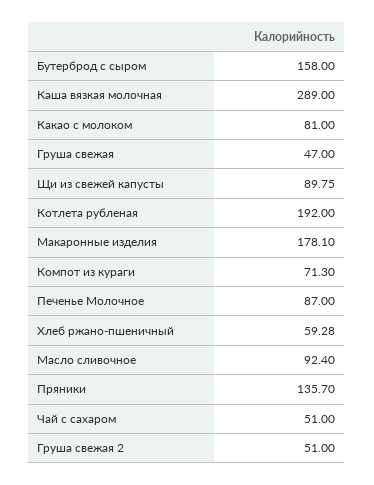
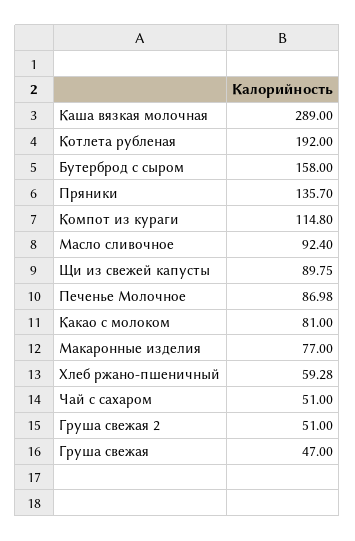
  {
    "Бутерброд с сыром": 158,
    "Каша вязкая молочная": 289,
    "Какао с молоком": 81,
    "Груша свежая": 47,
    "Щи из свежей капусты": 89.75,
    "Котлета рубленая": 192,
-   "Макаронные изделия": 178.1,
+   "Макаронные изделия": 77,
-   "Компот из кураги": 71.3,
+   "Компот из кураги": 114.8,
-   "Печенье Молочное": 87,
+   "Печенье Молочное": 86.98,
    "Хлеб ржано-пшеничный": 59.28,
    "Масло сливочное": 92.4,
    "Пряники": 135.7,
    "Чай с сахаром": 51,
    "Груша свежая 2": 51
  }

